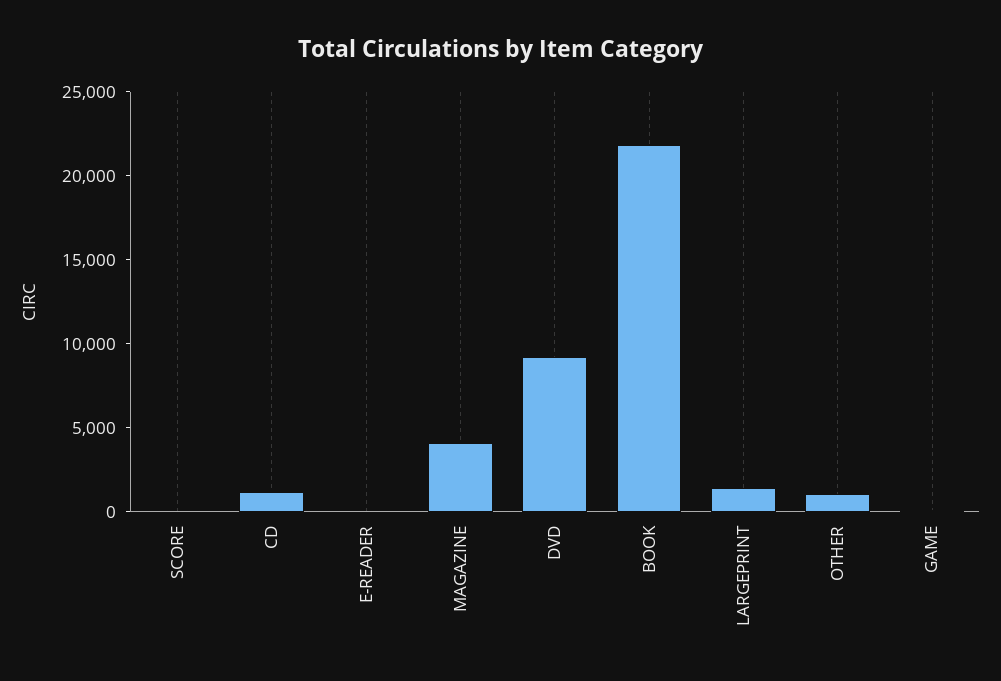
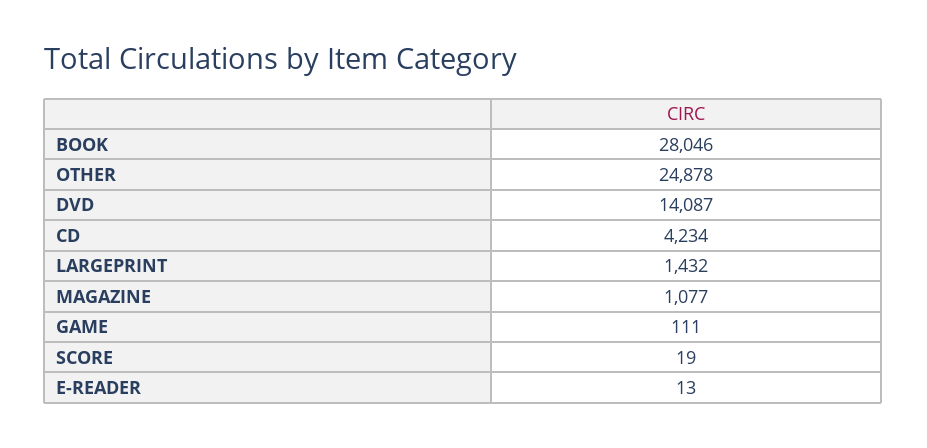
  {
    "SCORE": 19,
-   "CD": 1000,
+   "CD": 4234,
    "E-READER": 13,
-   "MAGAZINE": 4000,
+   "MAGAZINE": 1077,
-   "DVD": 9000,
+   "DVD": 14087,
-   "BOOK": 22000,
+   "BOOK": 28046,
    "LARGEPRINT": 1432,
-   "OTHER": 1000,
+   "OTHER": 24878,
    "GAME": 111
  }

